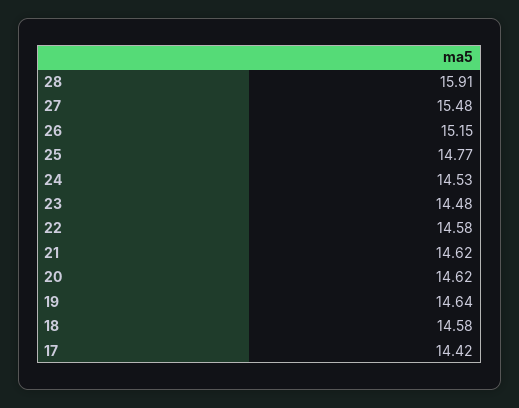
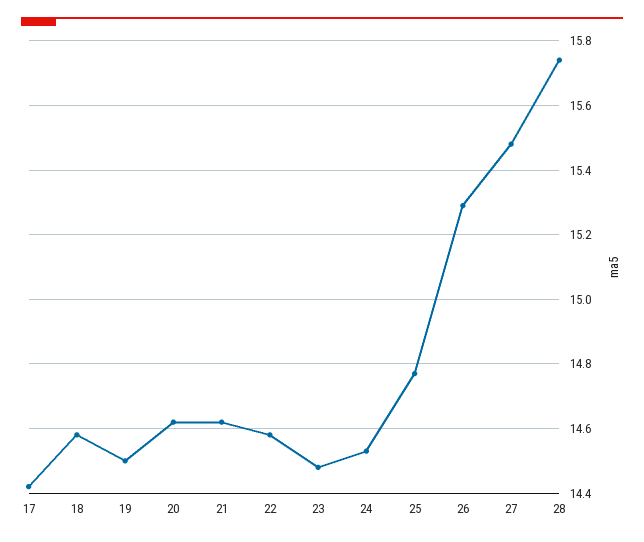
  {
-   "28": 15.91,
+   "28": 15.75,
    "27": 15.48,
-   "26": 15.15,
+   "26": 15.3,
    "25": 14.77,
    "24": 14.53,
    "23": 14.48,
    "22": 14.58,
    "21": 14.62,
    "20": 14.62,
-   "19": 14.64,
+   "19": 14.5,
    "18": 14.58,
    "17": 14.42
  }

